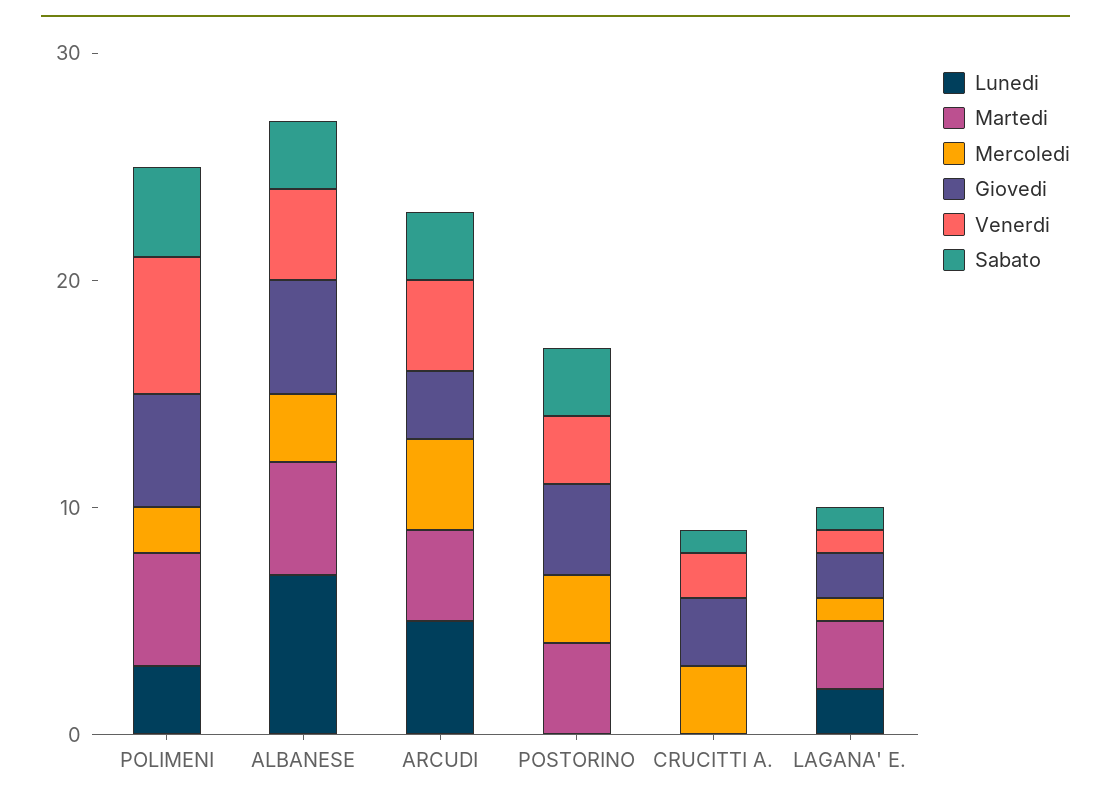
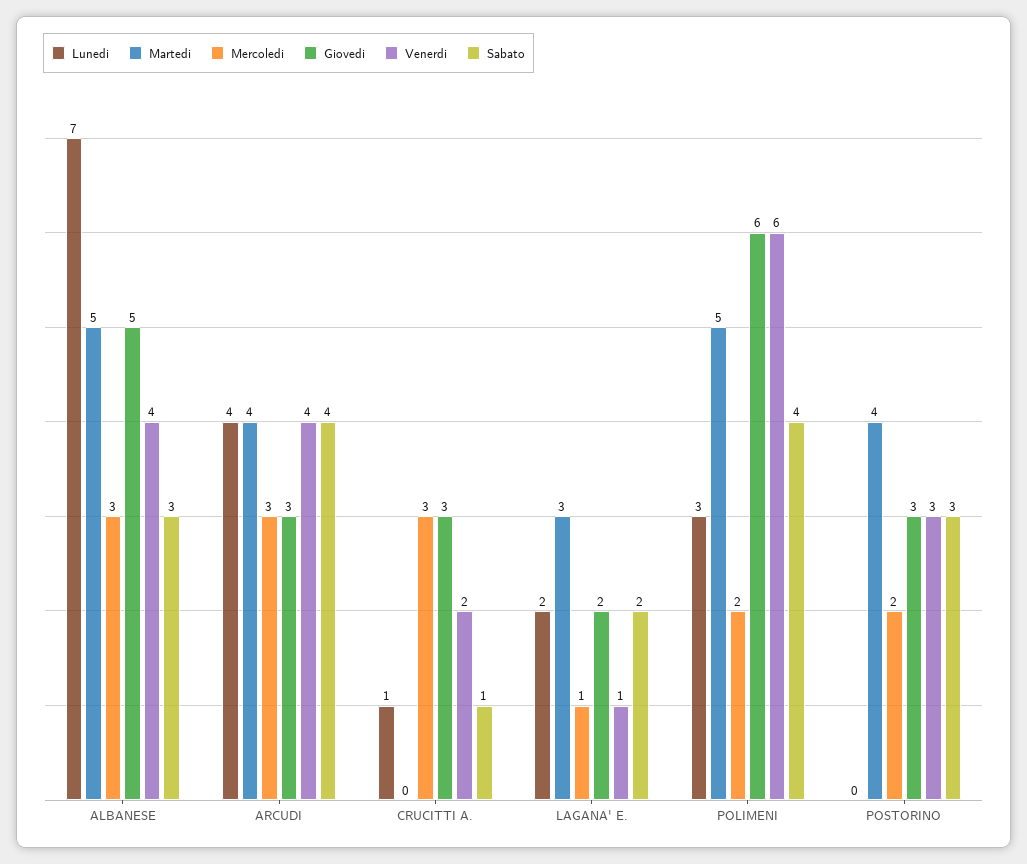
  {
    "Lunedi": {
      "POLIMENI": 3,
      "ALBANESE": 7,
-     "ARCUDI": 5,
+     "ARCUDI": 4,
      "POSTORINO": 0,
-     "CRUCITTI A.": 0,
+     "CRUCITTI A.": 1,
      "LAGANA' E.": 2
    },
    "Martedi": {
      "POLIMENI": 5,
      "ALBANESE": 5,
      "ARCUDI": 4,
      "POSTORINO": 4,
      "CRUCITTI A.": 0,
      "LAGANA' E.": 3
    },
    "Mercoledi": {
      "POLIMENI": 2,
      "ALBANESE": 3,
-     "ARCUDI": 4,
+     "ARCUDI": 3,
-     "POSTORINO": 3,
+     "POSTORINO": 2,
      "CRUCITTI A.": 3,
      "LAGANA' E.": 1
    },
    "Giovedi": {
-     "POLIMENI": 5,
+     "POLIMENI": 6,
      "ALBANESE": 5,
      "ARCUDI": 3,
-     "POSTORINO": 4,
+     "POSTORINO": 3,
      "CRUCITTI A.": 3,
      "LAGANA' E.": 2
    },
    "Venerdi": {
      "POLIMENI": 6,
      "ALBANESE": 4,
      "ARCUDI": 4,
      "POSTORINO": 3,
      "CRUCITTI A.": 2,
      "LAGANA' E.": 1
    },
    "Sabato": {
      "POLIMENI": 4,
      "ALBANESE": 3,
-     "ARCUDI": 3,
+     "ARCUDI": 4,
      "POSTORINO": 3,
      "CRUCITTI A.": 1,
-     "LAGANA' E.": 1
+     "LAGANA' E.": 2
    }
  }

